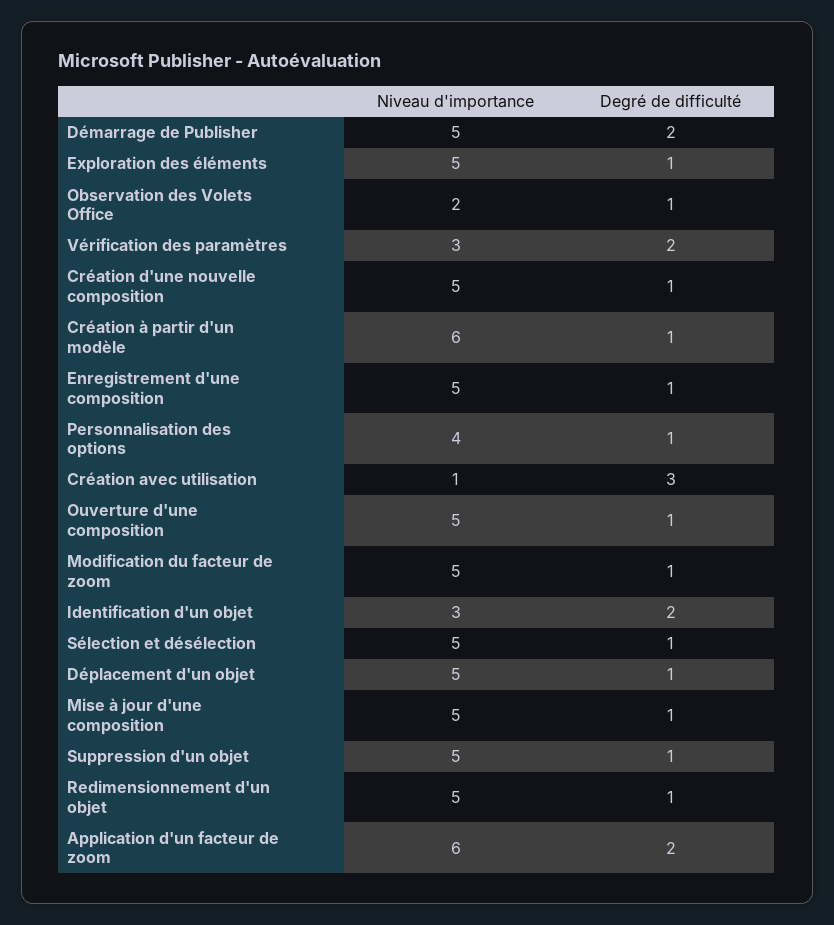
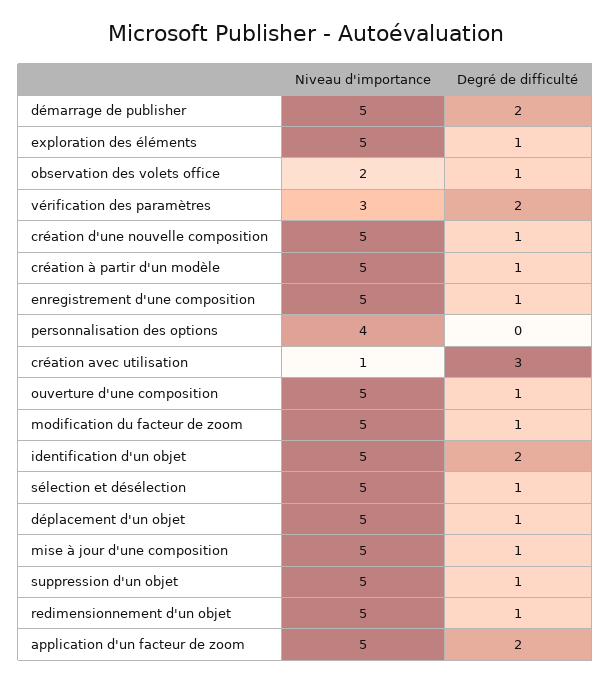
  {
    "Niveau d'importance": {
      "Démarrage de Publisher": 5,
      "Exploration des éléments": 5,
      "Observation des Volets Office": 2,
      "Vérification des paramètres": 3,
      "Création d'une nouvelle composition": 5,
-     "Création à partir d'un modèle": 6,
+     "Création à partir d'un modèle": 5,
      "Enregistrement d'une composition": 5,
      "Personnalisation des options": 4,
      "Création avec utilisation": 1,
      "Ouverture d'une composition": 5,
      "Modification du facteur de zoom": 5,
-     "Identification d'un objet": 3,
+     "Identification d'un objet": 5,
      "Sélection et désélection": 5,
      "Déplacement d'un objet": 5,
      "Mise à jour d'une composition": 5,
      "Suppression d'un objet": 5,
      "Redimensionnement d'un objet": 5,
-     "Application d'un facteur de zoom": 6
+     "Application d'un facteur de zoom": 5
    },
    "Degré de difficulté": {
      "Démarrage de Publisher": 2,
      "Exploration des éléments": 1,
      "Observation des Volets Office": 1,
      "Vérification des paramètres": 2,
      "Création d'une nouvelle composition": 1,
      "Création à partir d'un modèle": 1,
      "Enregistrement d'une composition": 1,
-     "Personnalisation des options": 1,
+     "Personnalisation des options": 0,
      "Création avec utilisation": 3,
      "Ouverture d'une composition": 1,
      "Modification du facteur de zoom": 1,
      "Identification d'un objet": 2,
      "Sélection et désélection": 1,
      "Déplacement d'un objet": 1,
      "Mise à jour d'une composition": 1,
      "Suppression d'un objet": 1,
      "Redimensionnement d'un objet": 1,
      "Application d'un facteur de zoom": 2
    }
  }

